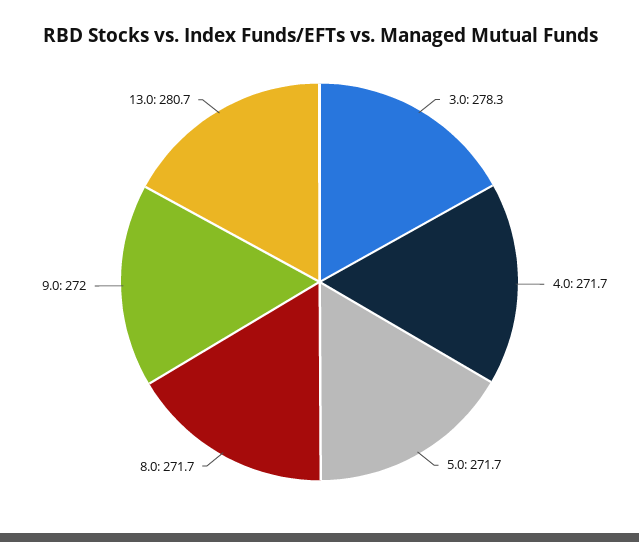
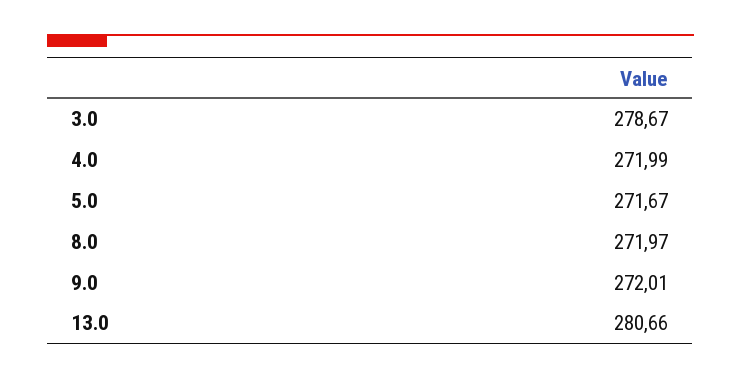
  {
-   "3.0": 278.3,
+   "3.0": 278.67,
-   "4.0": 271.7,
+   "4.0": 271.99,
    "5.0": 271.67,
-   "8.0": 271.7,
+   "8.0": 271.97,
    "9.0": 272.01,
    "13.0": 280.66
  }

